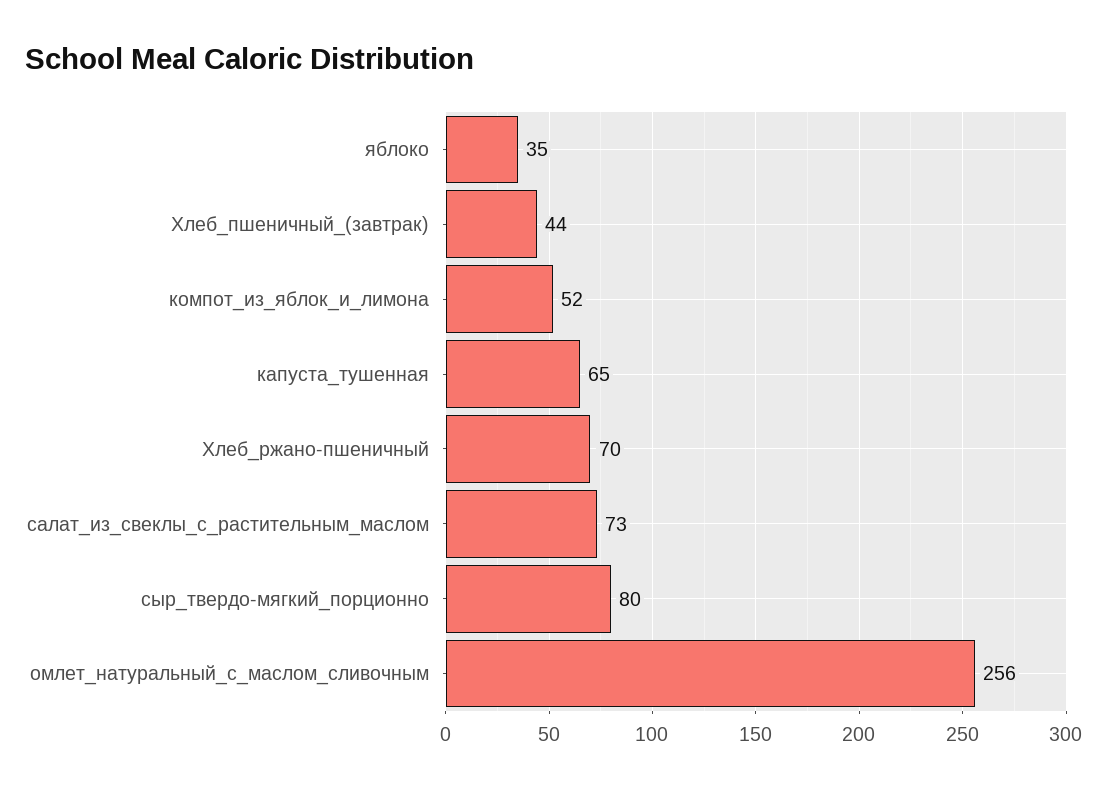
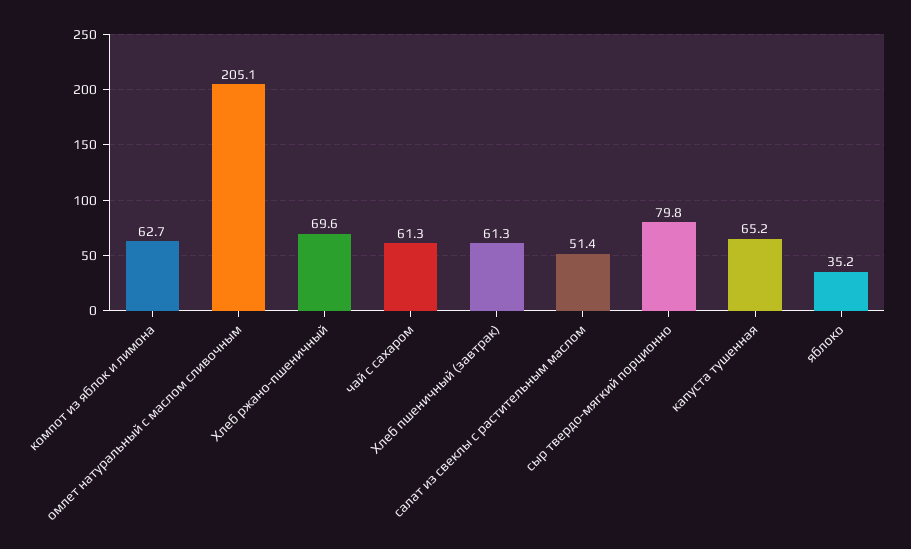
  {
    "яблоко": 35.2,
-   "Хлеб_пшеничный_(завтрак)": 44,
+   "Хлеб_пшеничный_(завтрак)": 61.3,
-   "компот_из_яблок_и_лимона": 52,
+   "компот_из_яблок_и_лимона": 62.7,
    "капуста_тушенная": 65.2,
    "Хлеб_ржано-пшеничный": 69.6,
-   "салат_из_свеклы_с_растительным_маслом": 73,
+   "салат_из_свеклы_с_растительным_маслом": 51.4,
    "сыр_твердо-мягкий_порционно": 79.8,
-   "омлет_натуральный_с_маслом_сливочным": 256
+   "омлет_натуральный_с_маслом_сливочным": 205.1,
+   "чай с сахаром": 61.3
  }

